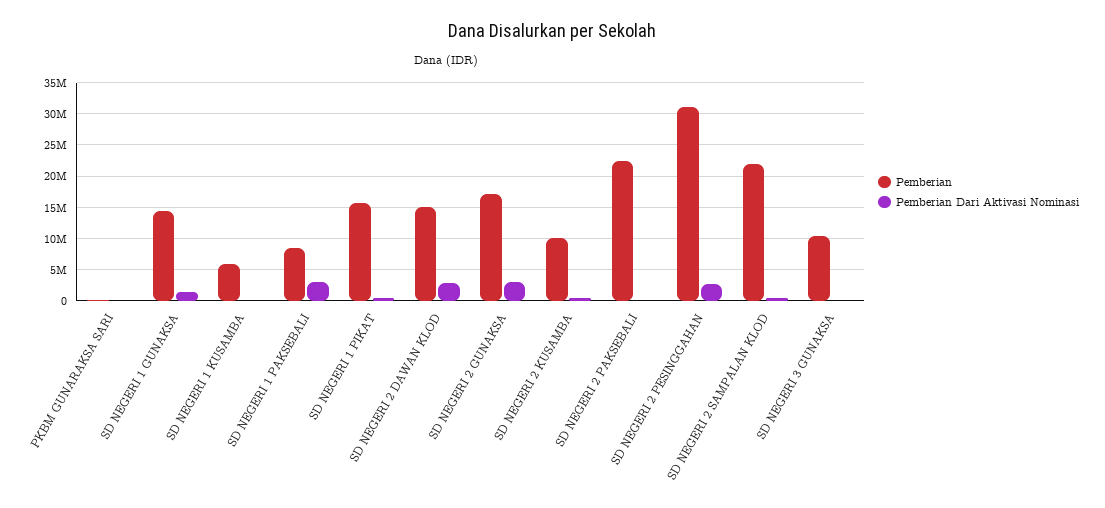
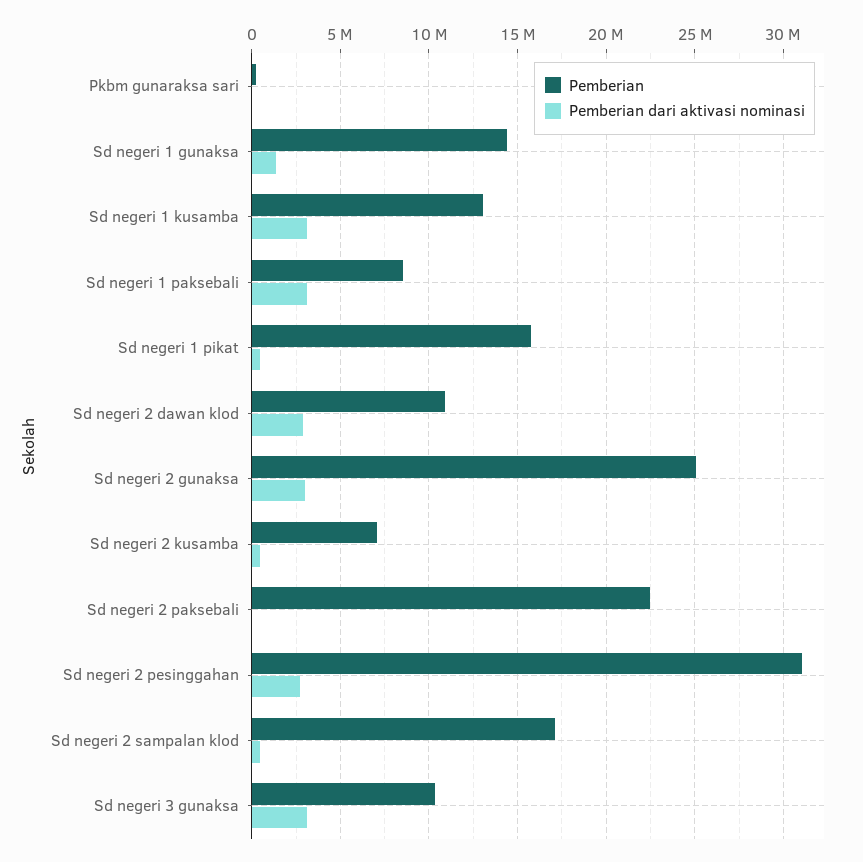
  {
    "Pemberian": {
      "PKBM GUNARAKSA SARI": 0,
      "SD NEGERI 1 GUNAKSA": 14500000,
-     "SD NEGERI 1 KUSAMBA": 6000000,
+     "SD NEGERI 1 KUSAMBA": 13000000,
      "SD NEGERI 1 PAKSEBALI": 8500000,
      "SD NEGERI 1 PIKAT": 16000000,
-     "SD NEGERI 2 DAWAN KLOD": 15000000,
+     "SD NEGERI 2 DAWAN KLOD": 11000000,
-     "SD NEGERI 2 GUNAKSA": 17000000,
+     "SD NEGERI 2 GUNAKSA": 25000000,
-     "SD NEGERI 2 KUSAMBA": 10000000,
+     "SD NEGERI 2 KUSAMBA": 7000000,
      "SD NEGERI 2 PAKSEBALI": 22500000,
      "SD NEGERI 2 PESINGGAHAN": 31000000,
-     "SD NEGERI 2 SAMPALAN KLOD": 22000000,
+     "SD NEGERI 2 SAMPALAN KLOD": 17000000,
      "SD NEGERI 3 GUNAKSA": 10500000
    },
    "Pemberian Dari Aktivasi Nominasi": {
      "PKBM GUNARAKSA SARI": 0,
      "SD NEGERI 1 GUNAKSA": 1500000,
-     "SD NEGERI 1 KUSAMBA": 0,
+     "SD NEGERI 1 KUSAMBA": 3000000,
      "SD NEGERI 1 PAKSEBALI": 3000000,
      "SD NEGERI 1 PIKAT": 500000,
      "SD NEGERI 2 DAWAN KLOD": 3000000,
      "SD NEGERI 2 GUNAKSA": 3000000,
      "SD NEGERI 2 KUSAMBA": 500000,
      "SD NEGERI 2 PAKSEBALI": 0,
      "SD NEGERI 2 PESINGGAHAN": 2500000,
      "SD NEGERI 2 SAMPALAN KLOD": 500000,
-     "SD NEGERI 3 GUNAKSA": 0
+     "SD NEGERI 3 GUNAKSA": 3000000
    }
  }

